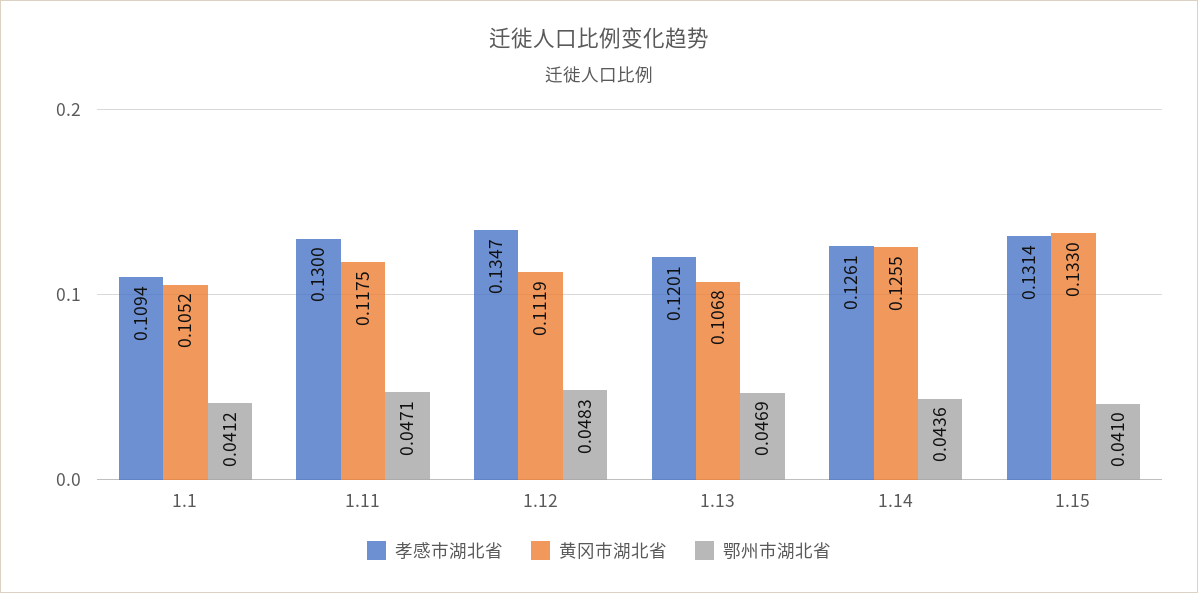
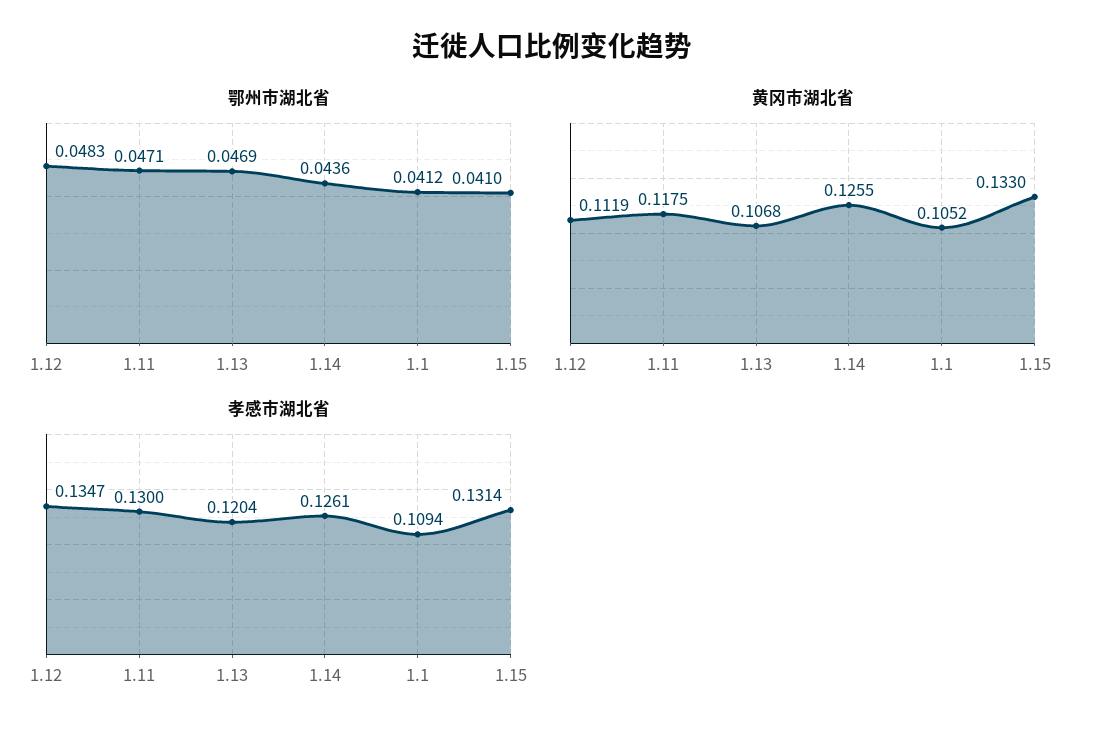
  {
    "孝感市湖北省": {
      "1.1": 0.1094,
      "1.11": 0.13,
      "1.12": 0.1347,
-     "1.13": 0.1201,
+     "1.13": 0.1204,
      "1.14": 0.1261,
      "1.15": 0.1314
    },
    "黄冈市湖北省": {
      "1.1": 0.1052,
      "1.11": 0.1175,
      "1.12": 0.1119,
      "1.13": 0.1068,
      "1.14": 0.1255,
      "1.15": 0.133
    },
    "鄂州市湖北省": {
      "1.1": 0.0412,
      "1.11": 0.0471,
      "1.12": 0.0483,
      "1.13": 0.0469,
      "1.14": 0.0436,
      "1.15": 0.041
    }
  }

